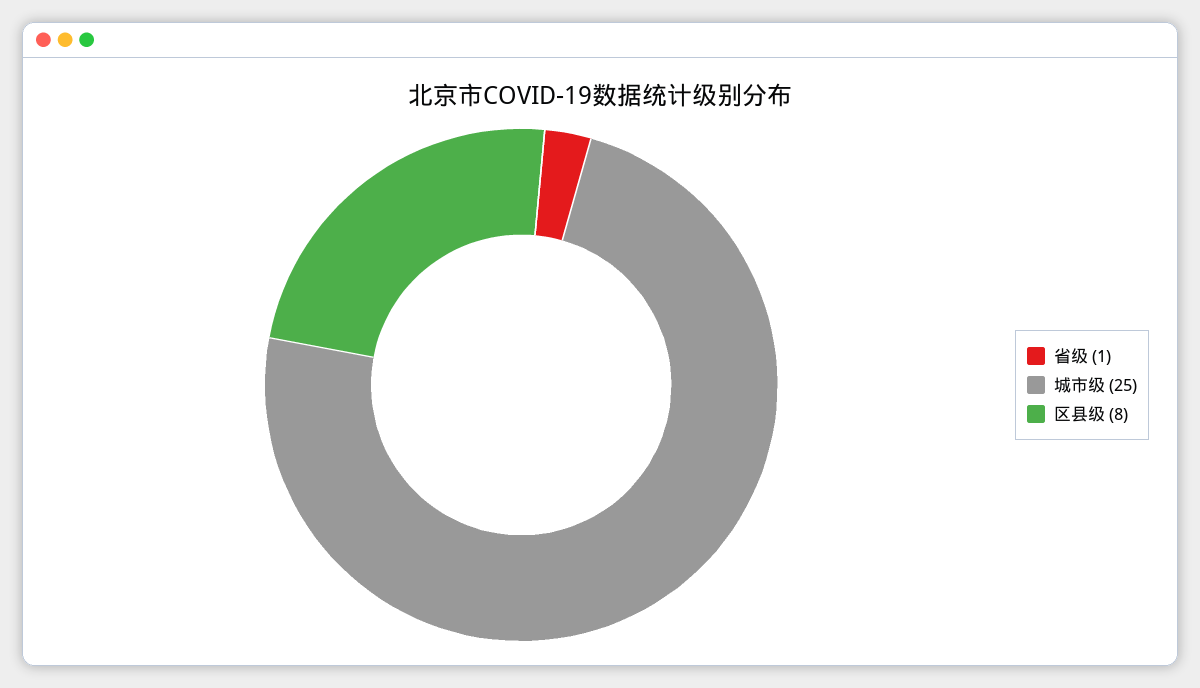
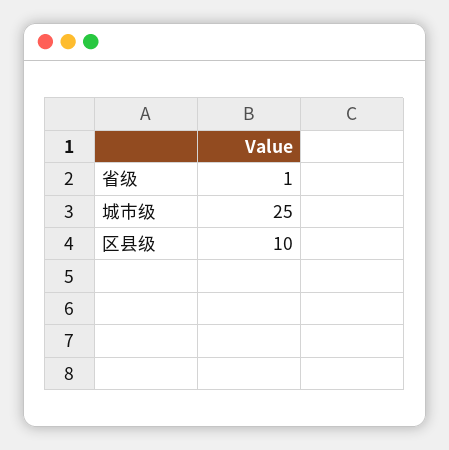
  {
    "省级": 1,
    "城市级": 25,
-   "区县级": 8
+   "区县级": 10
  }

